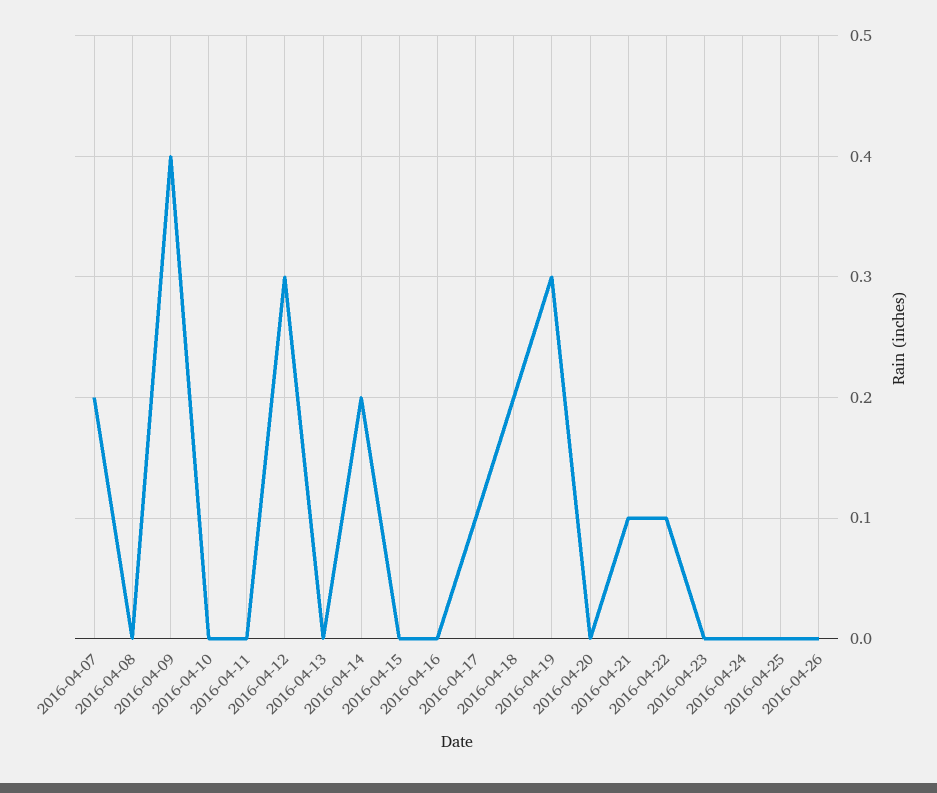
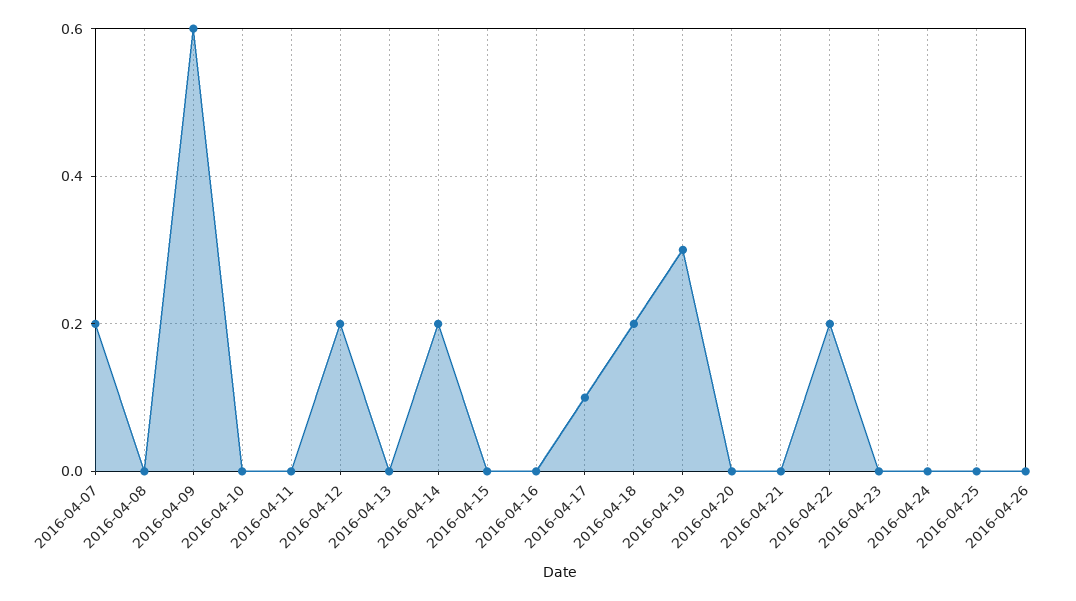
  {
    "2016-04-07": 0.2,
    "2016-04-08": 0,
-   "2016-04-09": 0.4,
+   "2016-04-09": 0.6,
    "2016-04-10": 0,
    "2016-04-11": 0,
-   "2016-04-12": 0.3,
+   "2016-04-12": 0.2,
    "2016-04-13": 0,
    "2016-04-14": 0.2,
    "2016-04-15": 0,
    "2016-04-16": 0,
    "2016-04-17": 0.1,
    "2016-04-18": 0.2,
    "2016-04-19": 0.3,
    "2016-04-20": 0,
-   "2016-04-21": 0.1,
+   "2016-04-21": 0,
-   "2016-04-22": 0.1,
+   "2016-04-22": 0.2,
    "2016-04-23": 0,
    "2016-04-24": 0,
    "2016-04-25": 0,
    "2016-04-26": 0
  }

